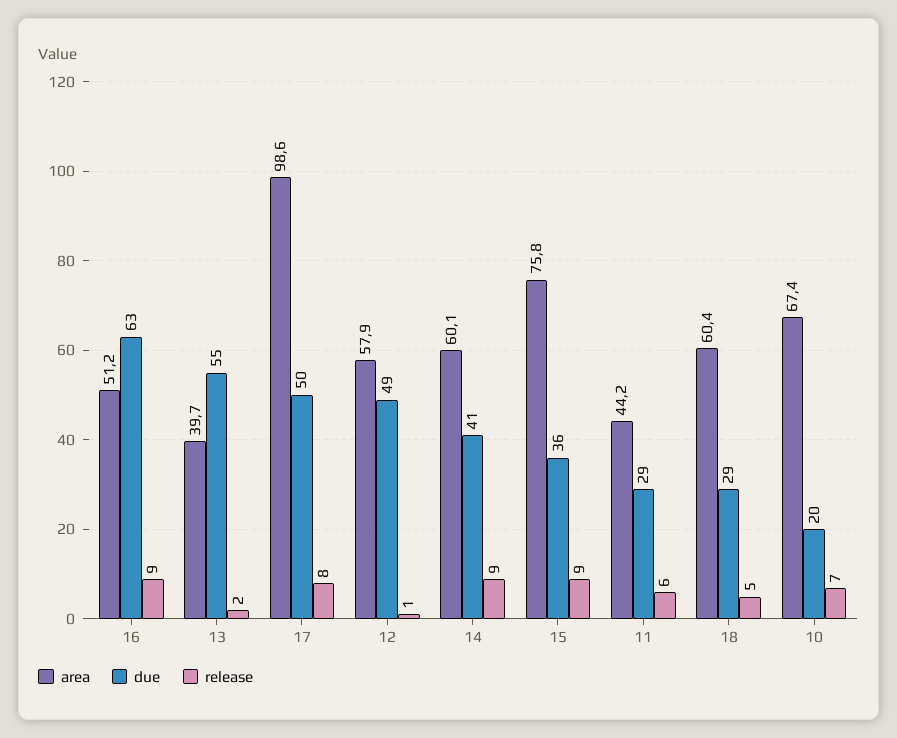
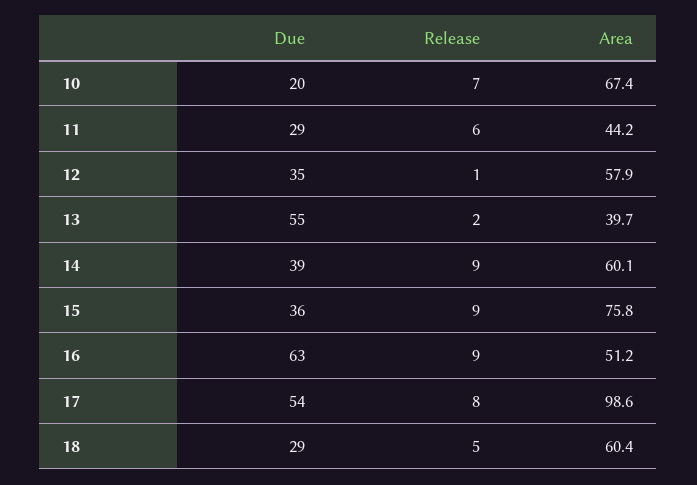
  {
    "area": {
      "16": 51.2,
      "13": 39.7,
      "17": 98.6,
      "12": 57.9,
      "14": 60.1,
      "15": 75.8,
      "11": 44.2,
      "18": 60.4,
      "10": 67.4
    },
    "due": {
      "16": 63,
      "13": 55,
-     "17": 50,
+     "17": 54,
-     "12": 49,
+     "12": 35,
-     "14": 41,
+     "14": 39,
      "15": 36,
      "11": 29,
      "18": 29,
      "10": 20
    },
    "release": {
      "16": 9,
      "13": 2,
      "17": 8,
      "12": 1,
      "14": 9,
      "15": 9,
      "11": 6,
      "18": 5,
      "10": 7
    }
  }

